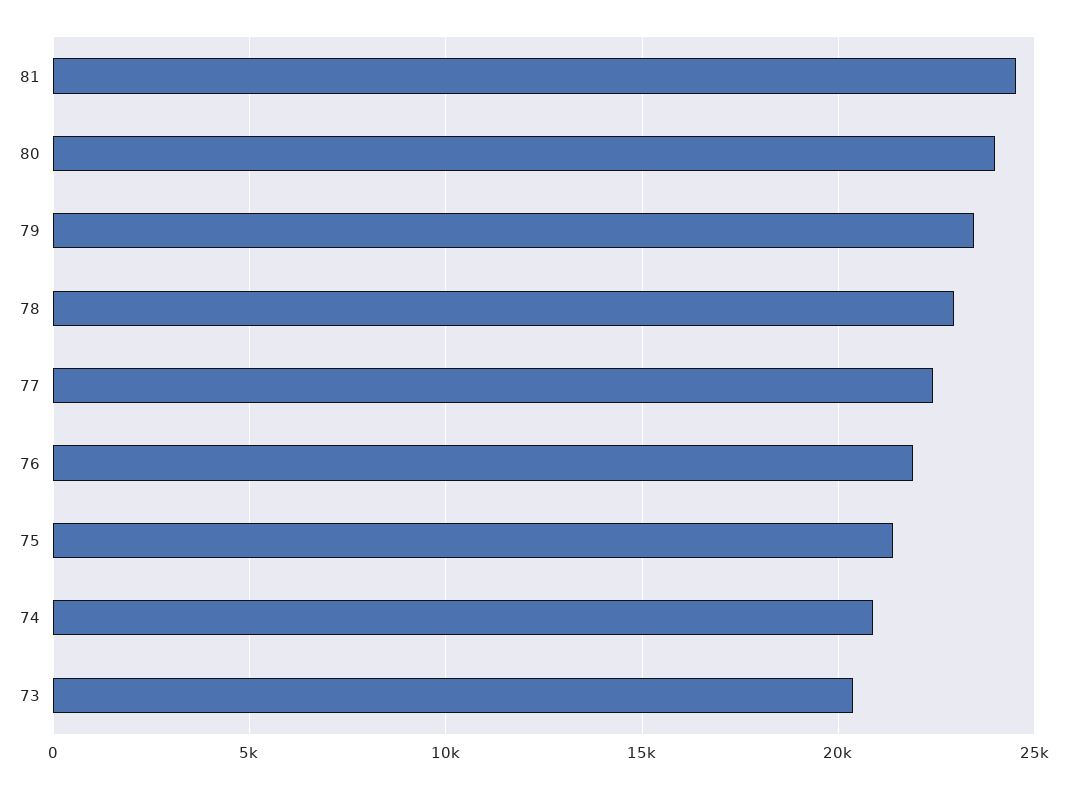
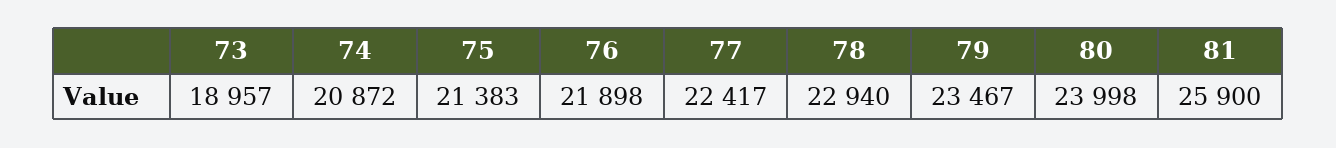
  {
-   "81": 24500,
+   "81": 25900,
    "80": 23998,
    "79": 23467,
    "78": 22940,
    "77": 22417,
    "76": 21898,
    "75": 21383,
    "74": 20872,
-   "73": 20500
+   "73": 18957
  }

